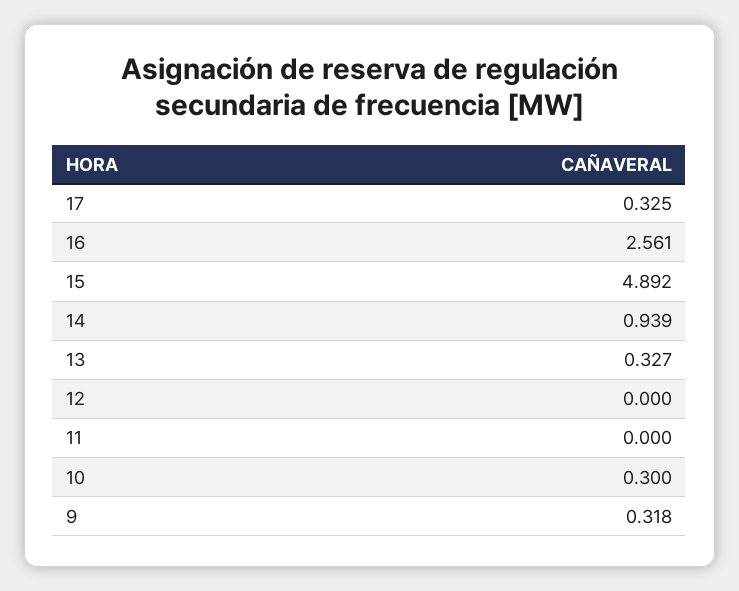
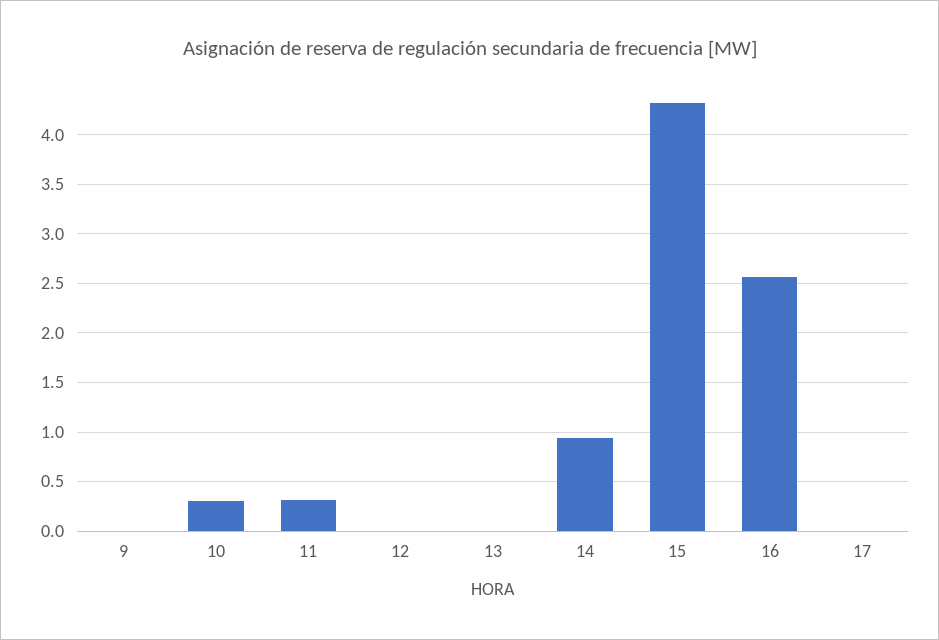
  {
-   "17": 0.325,
+   "17": 0,
    "16": 2.561,
-   "15": 4.892,
+   "15": 4.3,
    "14": 0.939,
-   "13": 0.327,
+   "13": 0,
    "12": 0,
-   "11": 0,
+   "11": 0.3,
    "10": 0.3,
-   "9": 0.318
+   "9": 0
  }

